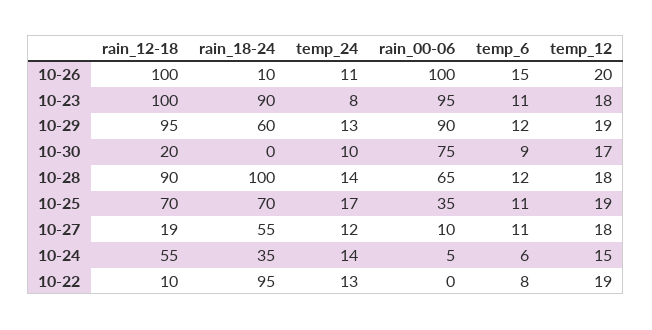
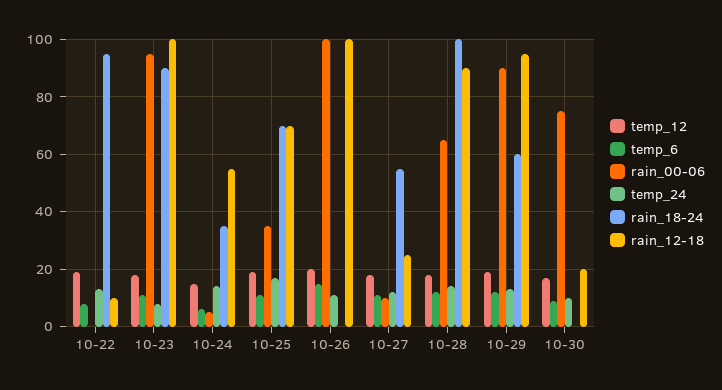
  {
    "rain_12-18": {
      "10-26": 100,
      "10-23": 100,
      "10-29": 95,
      "10-30": 20,
      "10-28": 90,
      "10-25": 70,
-     "10-27": 19,
+     "10-27": 25,
      "10-24": 55,
      "10-22": 10
    },
    "rain_18-24": {
-     "10-26": 10,
+     "10-26": 0,
      "10-23": 90,
      "10-29": 60,
      "10-30": 0,
      "10-28": 100,
      "10-25": 70,
      "10-27": 55,
      "10-24": 35,
      "10-22": 95
    },
    "temp_24": {
      "10-26": 11,
      "10-23": 8,
      "10-29": 13,
      "10-30": 10,
      "10-28": 14,
      "10-25": 17,
      "10-27": 12,
      "10-24": 14,
      "10-22": 13
    },
    "rain_00-06": {
      "10-26": 100,
      "10-23": 95,
      "10-29": 90,
      "10-30": 75,
      "10-28": 65,
      "10-25": 35,
      "10-27": 10,
      "10-24": 5,
      "10-22": 0
    },
    "temp_6": {
      "10-26": 15,
      "10-23": 11,
      "10-29": 12,
      "10-30": 9,
      "10-28": 12,
      "10-25": 11,
      "10-27": 11,
      "10-24": 6,
      "10-22": 8
    },
    "temp_12": {
      "10-26": 20,
      "10-23": 18,
      "10-29": 19,
      "10-30": 17,
      "10-28": 18,
      "10-25": 19,
      "10-27": 18,
      "10-24": 15,
      "10-22": 19
    }
  }

